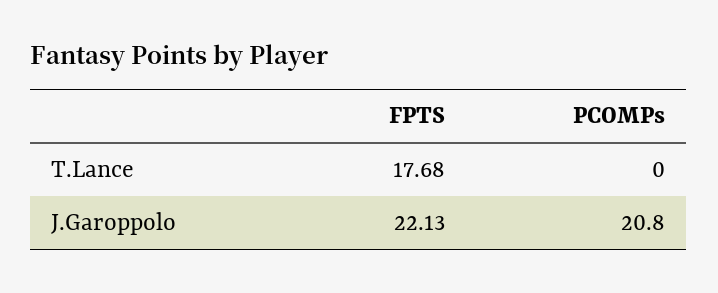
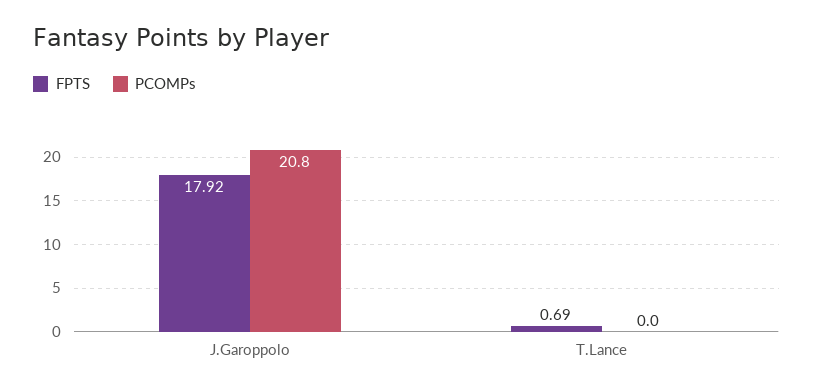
  {
    "FPTS": {
-     "T.Lance": 17.68,
+     "T.Lance": 0.69,
-     "J.Garoppolo": 22.13
+     "J.Garoppolo": 17.92
    },
    "PCOMPs": {
      "T.Lance": 0,
      "J.Garoppolo": 20.8
    }
  }

